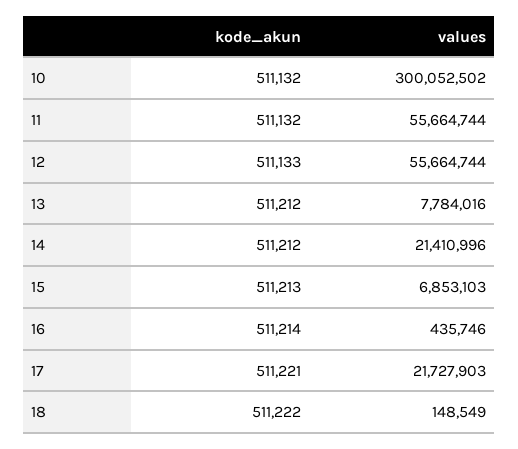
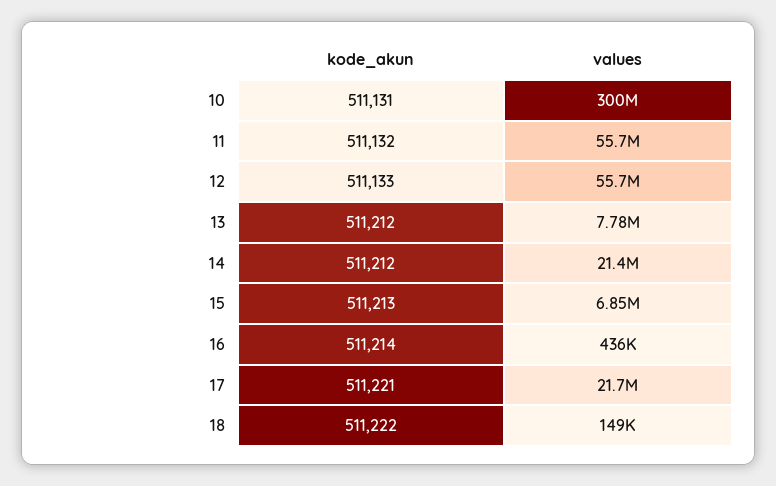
  {
    "kode_akun": {
-     "10": 511132,
+     "10": 511131,
      "11": 511132,
      "12": 511133,
      "13": 511212,
      "14": 511212,
      "15": 511213,
      "16": 511214,
      "17": 511221,
      "18": 511222
    },
    "values": {
      "10": 300052502,
      "11": 55664744,
      "12": 55664744,
      "13": 7784016,
      "14": 21410996,
      "15": 6853103,
      "16": 435746,
      "17": 21727903,
      "18": 148549
    }
  }

